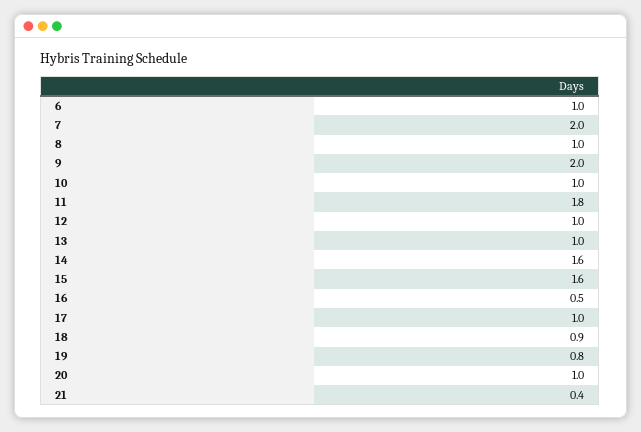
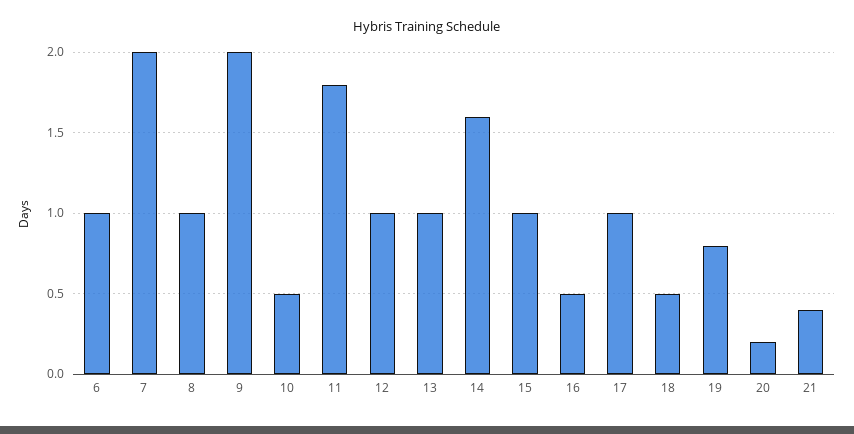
  {
    "6": 1,
    "7": 2,
    "8": 1,
    "9": 2,
-   "10": 1,
+   "10": 0.5,
    "11": 1.8,
    "12": 1,
    "13": 1,
    "14": 1.6,
-   "15": 1.6,
+   "15": 1,
    "16": 0.5,
    "17": 1,
-   "18": 0.9,
+   "18": 0.5,
    "19": 0.8,
-   "20": 1,
+   "20": 0.2,
    "21": 0.4
  }

